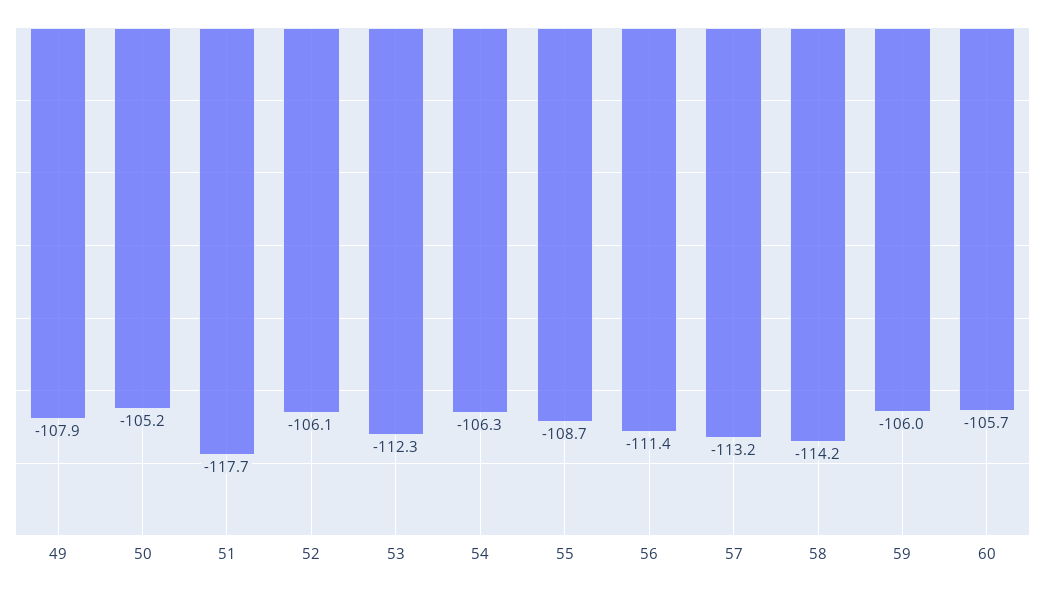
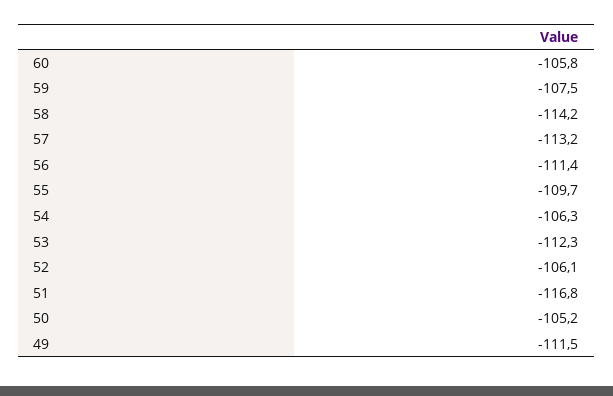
  {
-   "49": -107.9,
+   "49": -111.5,
    "50": -105.2,
-   "51": -117.7,
+   "51": -116.8,
    "52": -106.1,
    "53": -112.3,
    "54": -106.3,
-   "55": -108.7,
+   "55": -109.7,
    "56": -111.4,
    "57": -113.2,
    "58": -114.2,
-   "59": -106,
+   "59": -107.5,
-   "60": -105.7
+   "60": -105.8
  }

